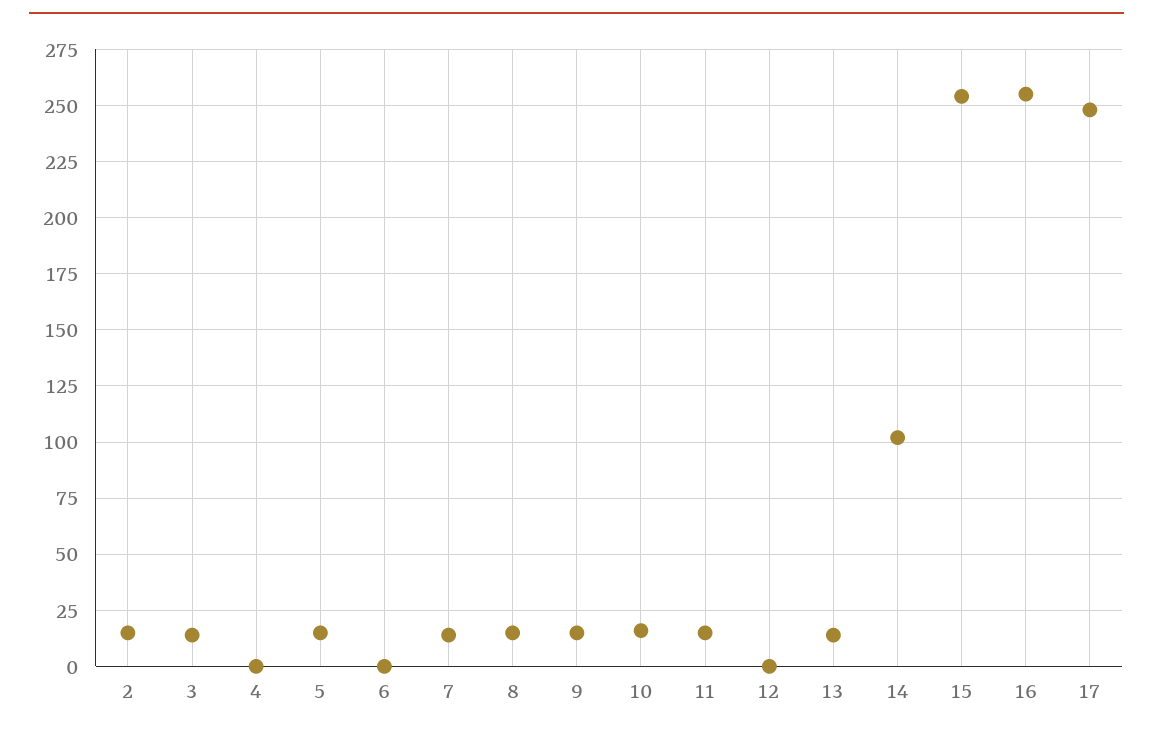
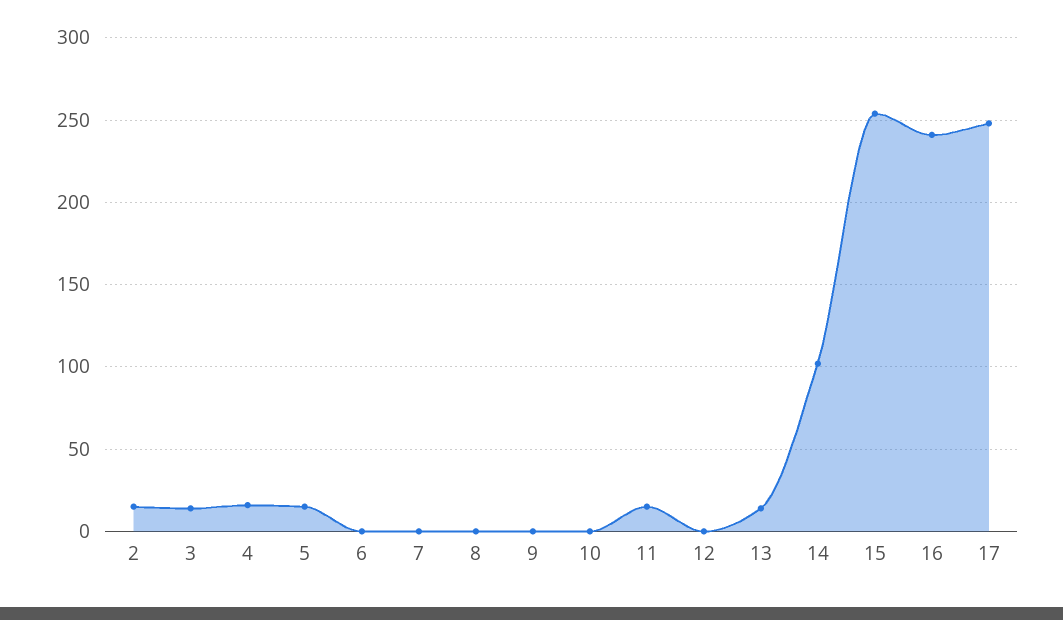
  {
    "2": 15,
    "3": 15,
-   "4": 0,
+   "4": 15,
    "5": 15,
    "6": 0,
-   "7": 15,
+   "7": 0,
-   "8": 15,
+   "8": 0,
-   "9": 15,
+   "9": 0,
-   "10": 15,
+   "10": 0,
    "11": 15,
    "12": 0,
    "13": 15,
    "14": 100,
    "15": 255,
-   "16": 255,
+   "16": 240,
    "17": 250
  }

